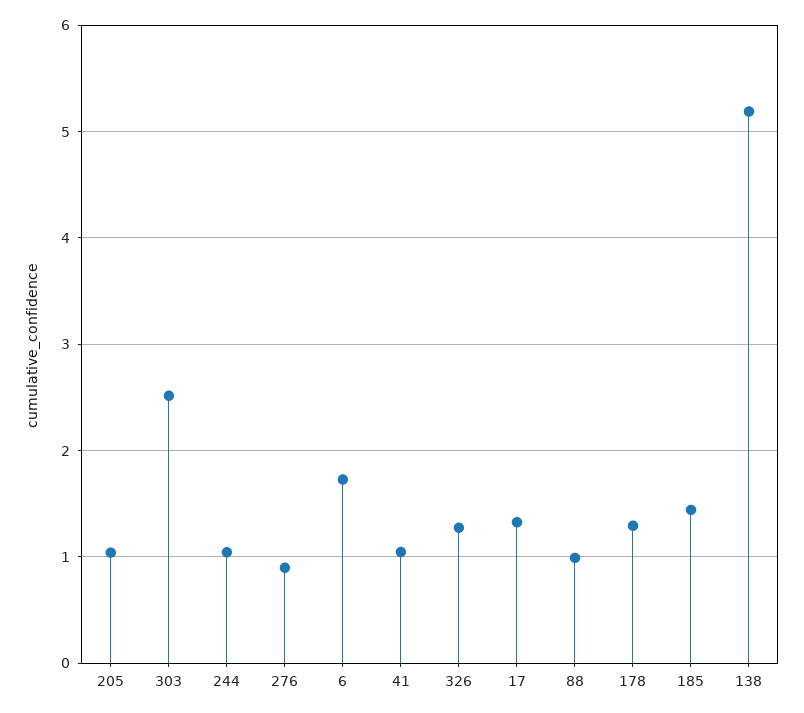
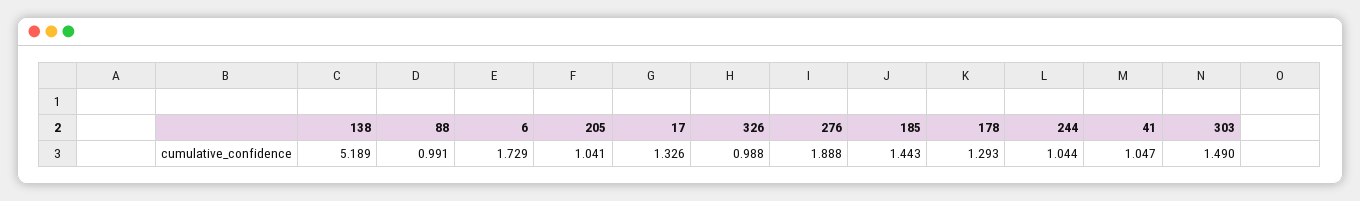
  {
    "205": 1.041,
-   "303": 2.5,
+   "303": 1.49,
    "244": 1.044,
-   "276": 0.9,
+   "276": 1.888,
    "6": 1.729,
    "41": 1.047,
-   "326": 1.3,
+   "326": 0.988,
    "17": 1.326,
    "88": 0.991,
    "178": 1.293,
    "185": 1.443,
    "138": 5.189
  }

